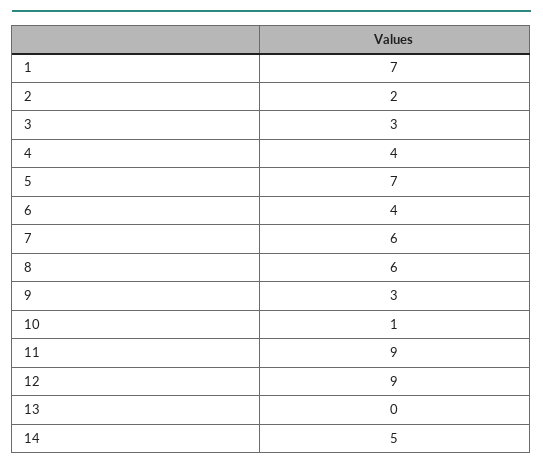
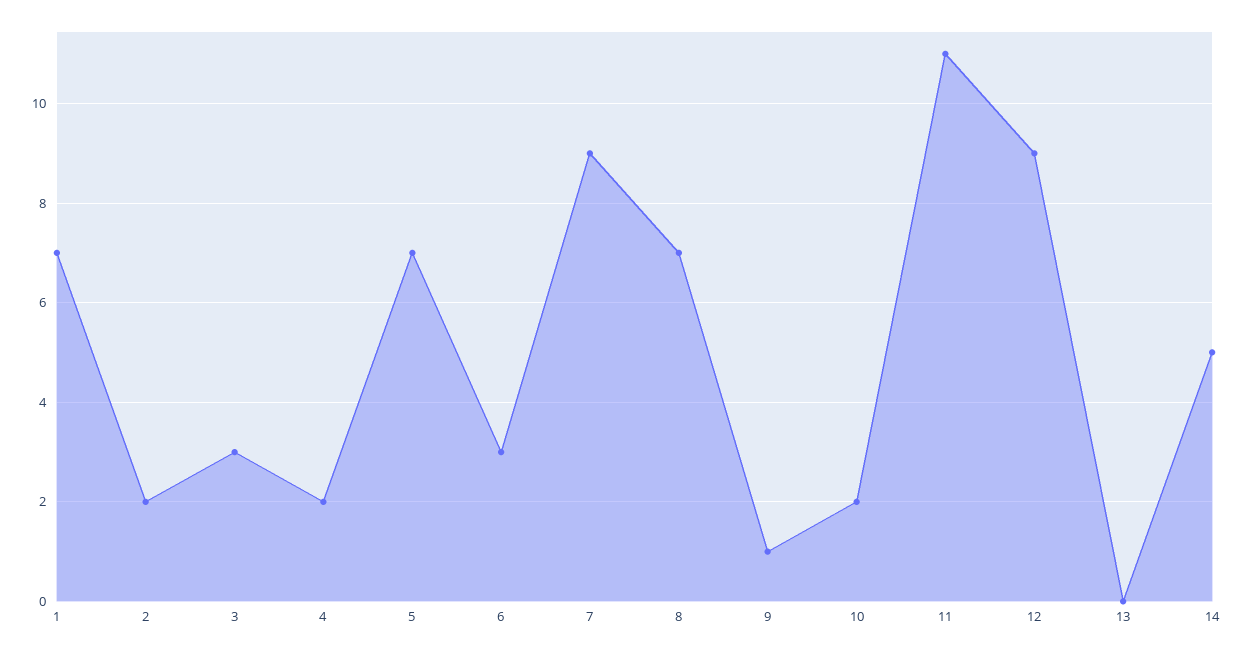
  {
    "1": 7,
    "2": 2,
    "3": 3,
-   "4": 4,
+   "4": 2,
    "5": 7,
-   "6": 4,
+   "6": 3,
-   "7": 6,
+   "7": 9,
-   "8": 6,
+   "8": 7,
-   "9": 3,
+   "9": 1,
-   "10": 1,
+   "10": 2,
-   "11": 9,
+   "11": 11,
    "12": 9,
    "13": 0,
    "14": 5
  }

